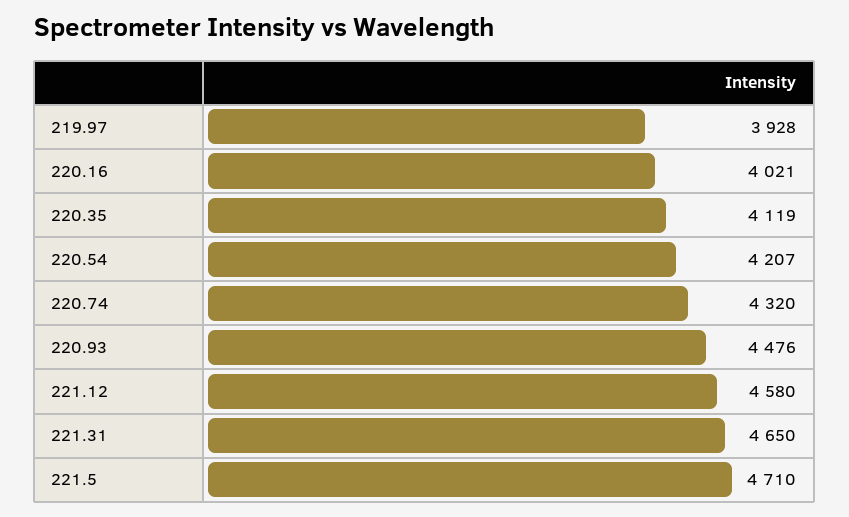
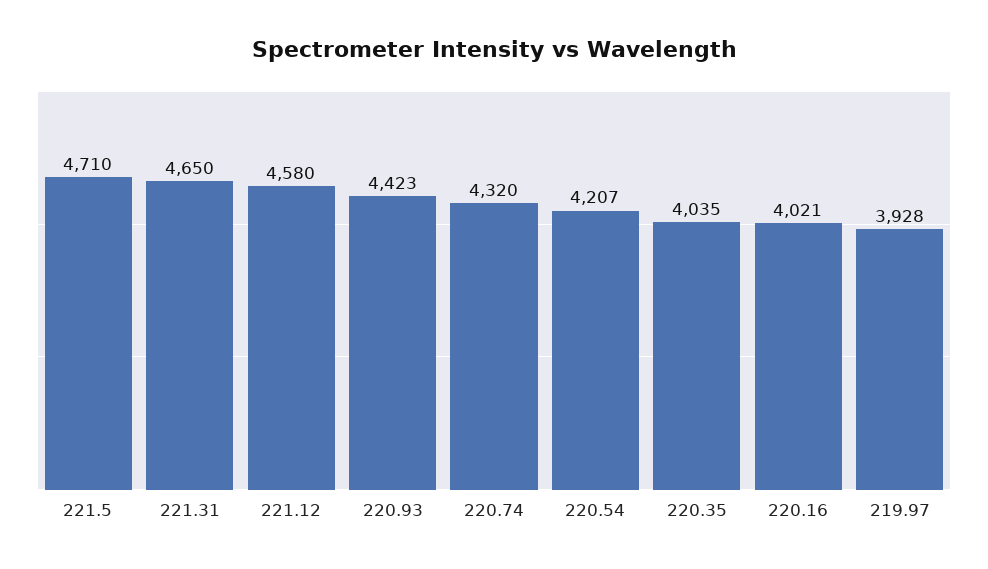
  {
    "219.97": 3928,
    "220.16": 4021,
-   "220.35": 4119,
+   "220.35": 4035,
    "220.54": 4207,
    "220.74": 4320,
-   "220.93": 4476,
+   "220.93": 4423,
    "221.12": 4580,
    "221.31": 4650,
    "221.5": 4710
  }

